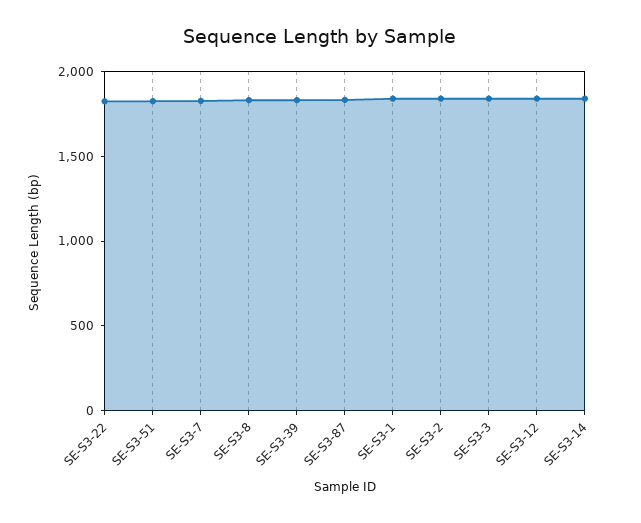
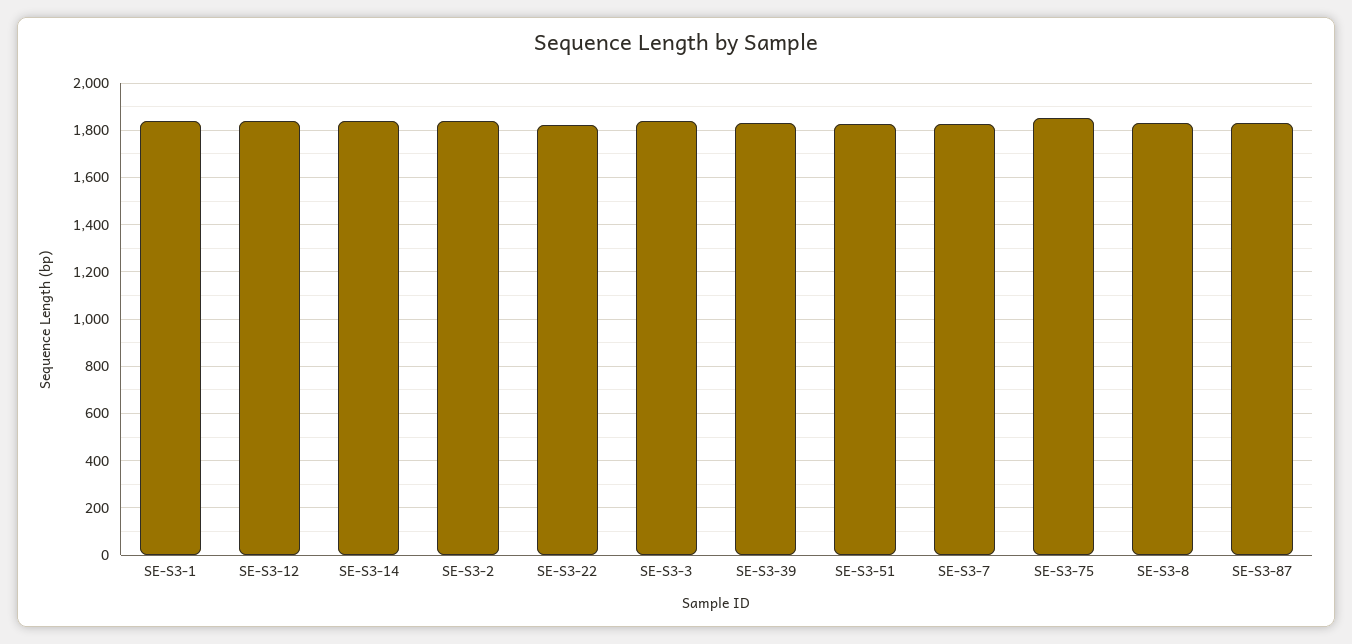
  {
    "SE-S3-22": 1800,
    "SE-S3-51": 1850,
    "SE-S3-7": 1850,
    "SE-S3-8": 1850,
    "SE-S3-39": 1850,
    "SE-S3-87": 1850,
    "SE-S3-1": 1850,
    "SE-S3-2": 1850,
    "SE-S3-3": 1850,
    "SE-S3-12": 1850,
-   "SE-S3-14": 1850
+   "SE-S3-14": 1850,
+   "SE-S3-75": 1850
  }

